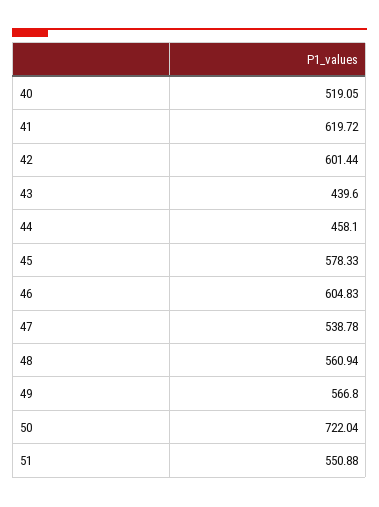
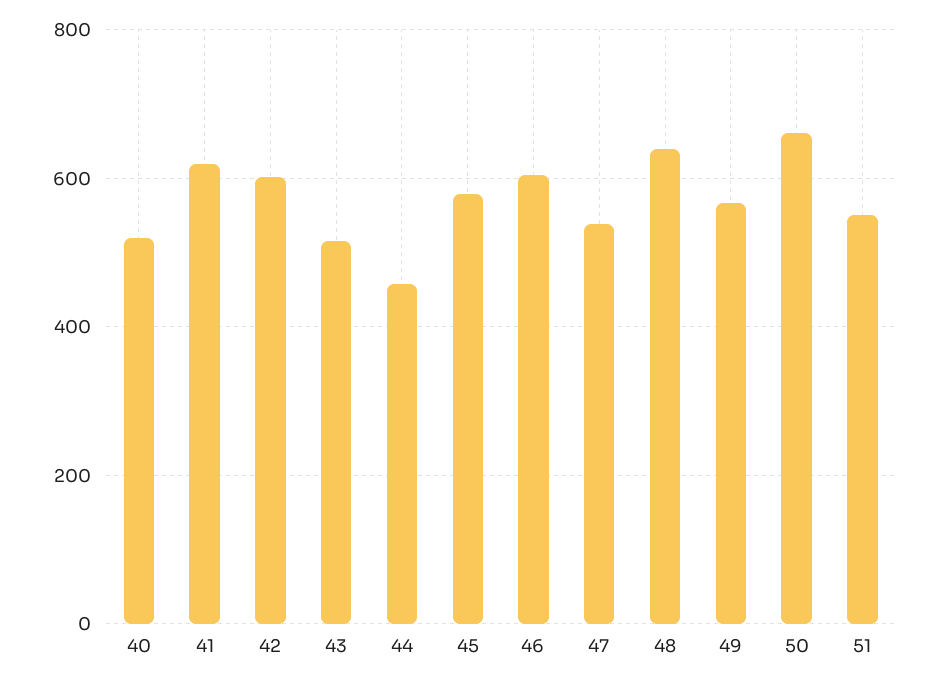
  {
    "40": 519.05,
    "41": 619.72,
    "42": 601.44,
-   "43": 439.6,
+   "43": 520,
    "44": 458.1,
    "45": 578.33,
    "46": 604.83,
    "47": 538.78,
-   "48": 560.94,
+   "48": 640,
    "49": 566.8,
-   "50": 722.04,
+   "50": 660,
    "51": 550.88
  }

